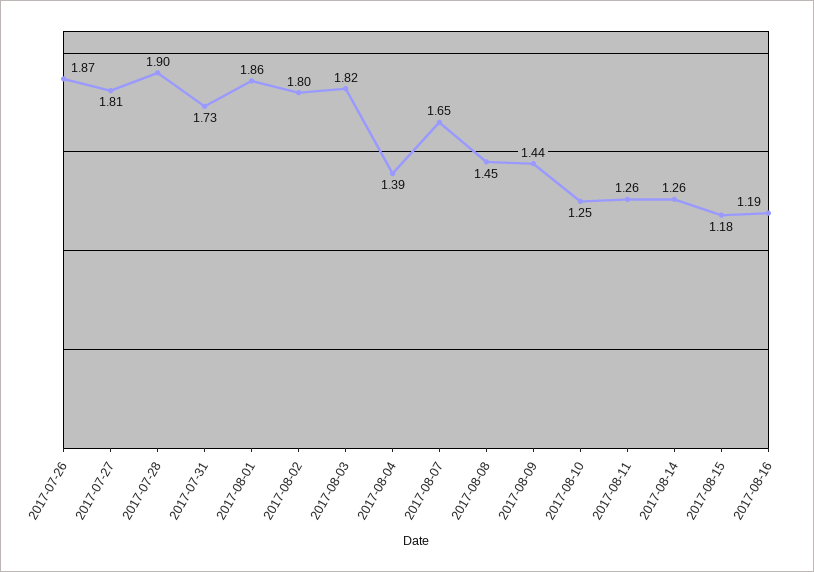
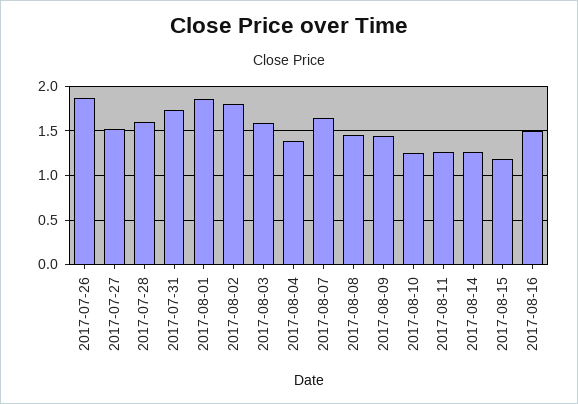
  {
    "2017-07-26": 1.87,
-   "2017-07-27": 1.81,
+   "2017-07-27": 1.5,
-   "2017-07-28": 1.9,
+   "2017-07-28": 1.6,
    "2017-07-31": 1.73,
    "2017-08-01": 1.86,
    "2017-08-02": 1.8,
-   "2017-08-03": 1.82,
+   "2017-08-03": 1.6,
    "2017-08-04": 1.39,
    "2017-08-07": 1.65,
    "2017-08-08": 1.45,
    "2017-08-09": 1.44,
    "2017-08-10": 1.25,
    "2017-08-11": 1.26,
    "2017-08-14": 1.26,
    "2017-08-15": 1.18,
-   "2017-08-16": 1.19
+   "2017-08-16": 1.5
  }

